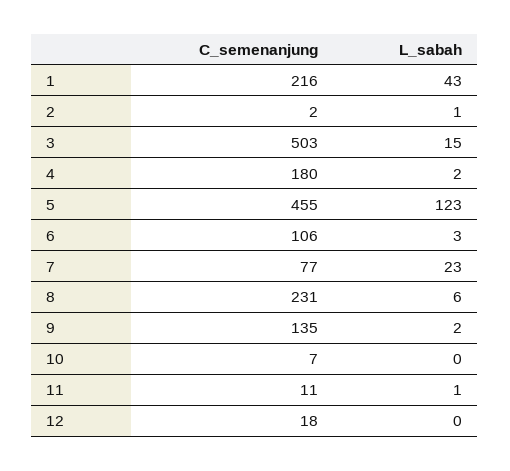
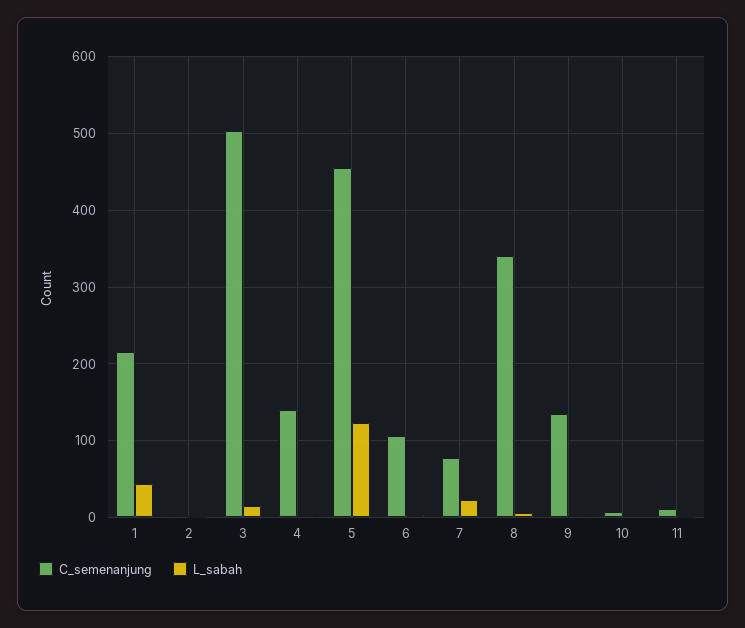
  {
    "C_semenanjung": {
      "1": 216,
      "2": 2,
      "3": 503,
-     "4": 180,
+     "4": 140,
      "5": 455,
      "6": 106,
      "7": 77,
-     "8": 231,
+     "8": 340,
      "9": 135,
      "10": 7,
-     "11": 11,
+     "11": 11
-     "12": 18
    },
    "L_sabah": {
      "1": 43,
      "2": 1,
      "3": 15,
      "4": 2,
      "5": 123,
      "6": 3,
      "7": 23,
      "8": 6,
      "9": 2,
      "10": 0,
-     "11": 1,
+     "11": 1
-     "12": 0
    }
  }

